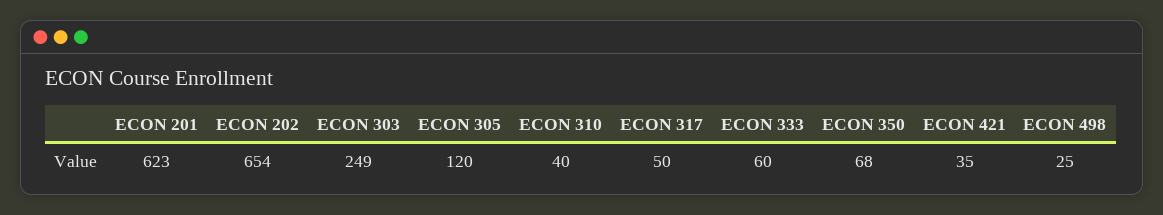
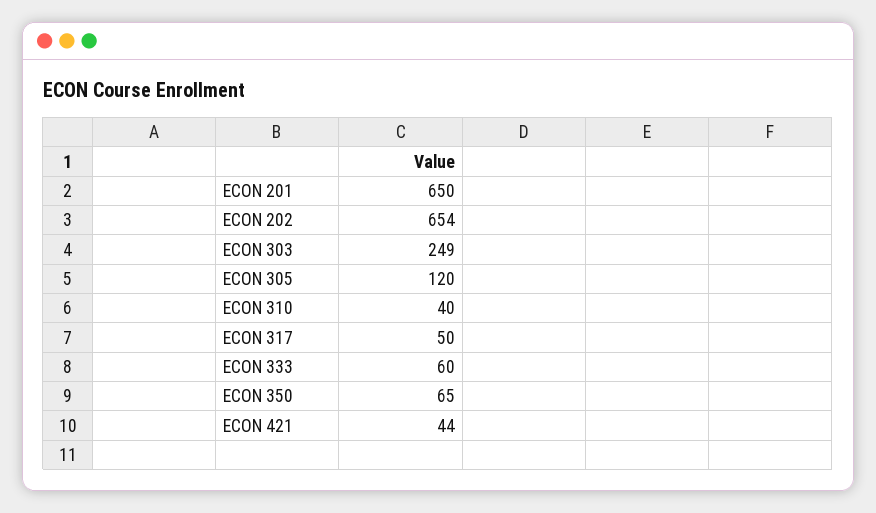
  {
-   "ECON 201": 623,
+   "ECON 201": 650,
    "ECON 202": 654,
    "ECON 303": 249,
    "ECON 305": 120,
    "ECON 310": 40,
    "ECON 317": 50,
    "ECON 333": 60,
-   "ECON 350": 68,
+   "ECON 350": 65,
-   "ECON 421": 35,
+   "ECON 421": 44
-   "ECON 498": 25
  }

